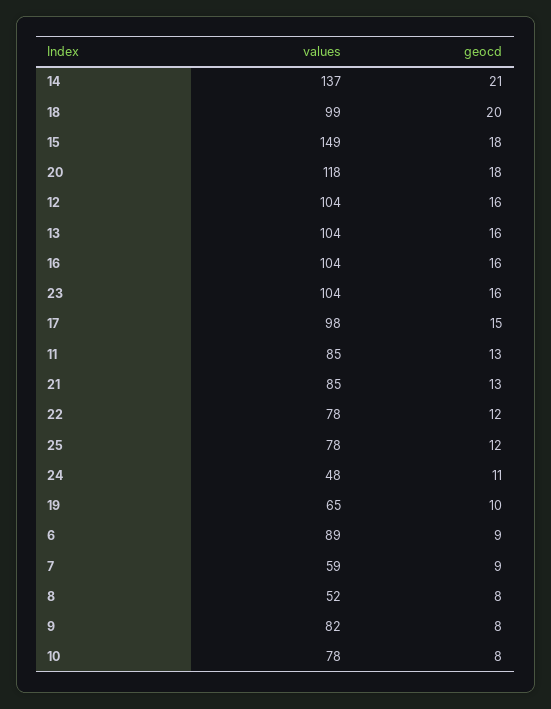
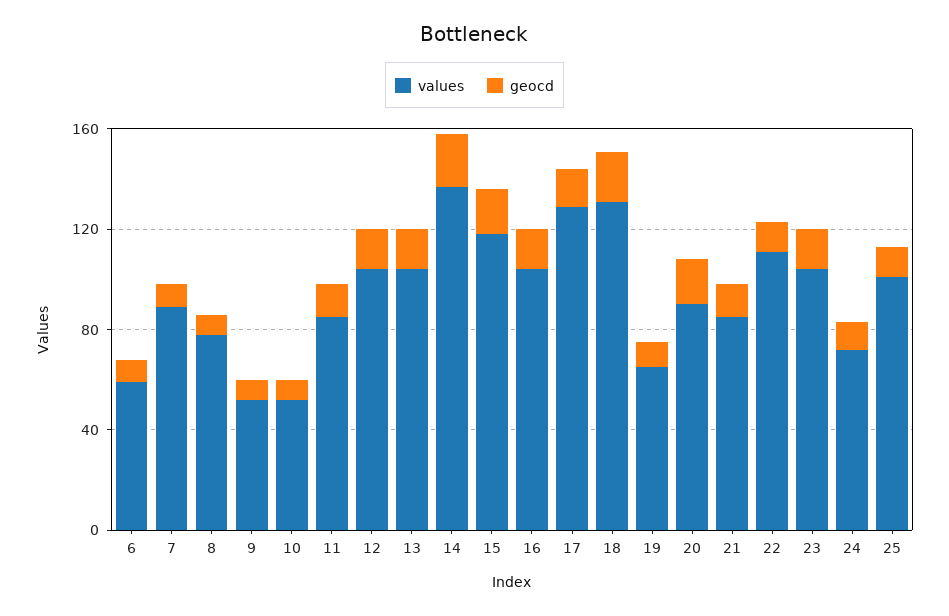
  {
    "values": {
      "14": 137,
-     "18": 99,
+     "18": 130,
-     "15": 149,
+     "15": 120,
-     "20": 118,
+     "20": 90,
      "12": 104,
      "13": 104,
      "16": 104,
      "23": 104,
-     "17": 98,
+     "17": 130,
      "11": 85,
      "21": 85,
-     "22": 78,
+     "22": 110,
-     "25": 78,
+     "25": 100,
-     "24": 48,
+     "24": 70,
      "19": 65,
-     "6": 89,
+     "6": 60,
-     "7": 59,
+     "7": 90,
-     "8": 52,
+     "8": 80,
-     "9": 82,
+     "9": 50,
-     "10": 78
+     "10": 50
    },
    "geocd": {
      "14": 21,
      "18": 20,
      "15": 18,
      "20": 18,
      "12": 16,
      "13": 16,
      "16": 16,
      "23": 16,
      "17": 15,
      "11": 13,
      "21": 13,
      "22": 12,
      "25": 12,
      "24": 11,
      "19": 10,
      "6": 9,
      "7": 9,
      "8": 8,
      "9": 8,
      "10": 8
    }
  }

